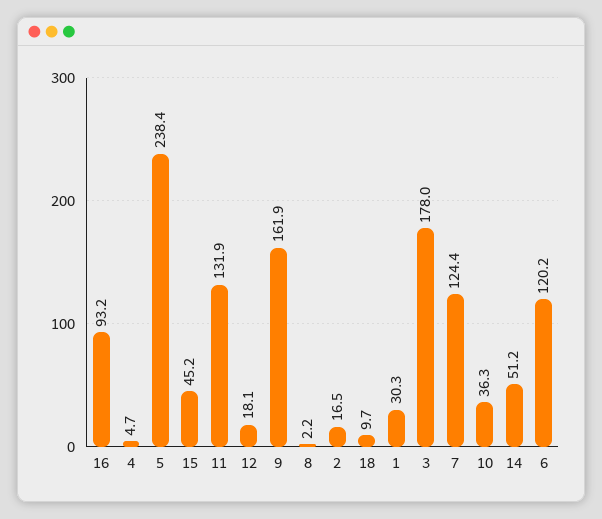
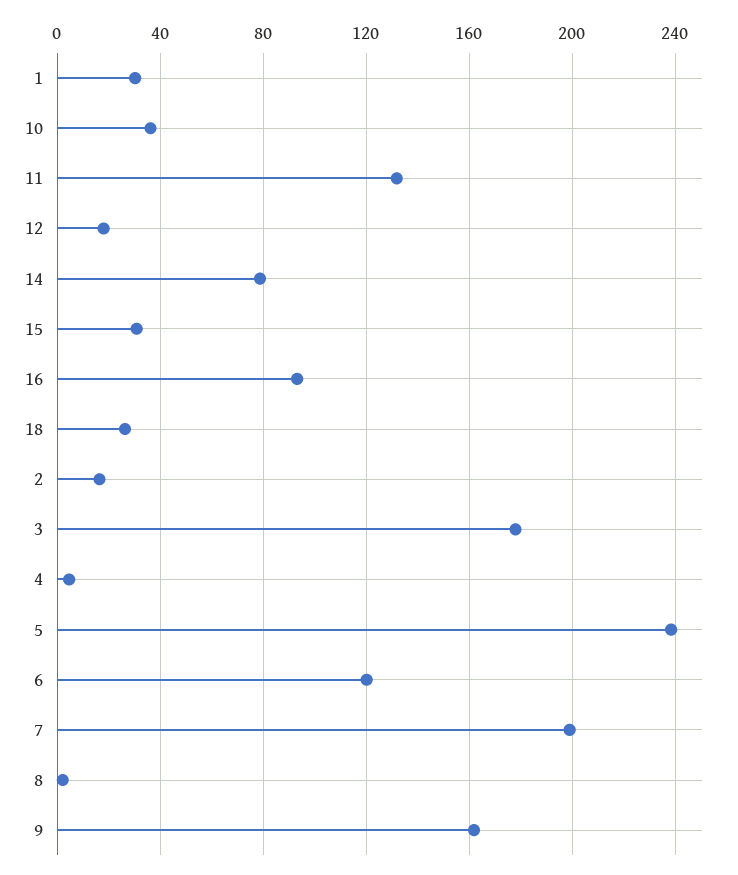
  {
    "16": 93.2,
    "4": 4.7,
    "5": 238.4,
-   "15": 45.2,
+   "15": 30,
    "11": 131.9,
    "12": 18.1,
    "9": 161.9,
    "8": 2.2,
    "2": 16.5,
-   "18": 9.7,
+   "18": 25,
    "1": 30.3,
    "3": 178,
-   "7": 124.4,
+   "7": 200,
    "10": 36.3,
-   "14": 51.2,
+   "14": 80,
    "6": 120.2
  }

